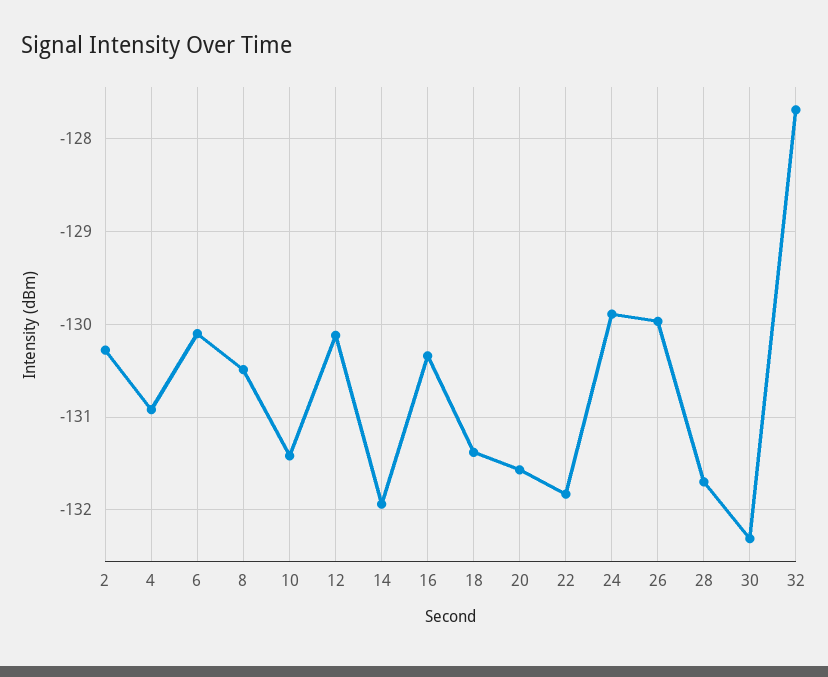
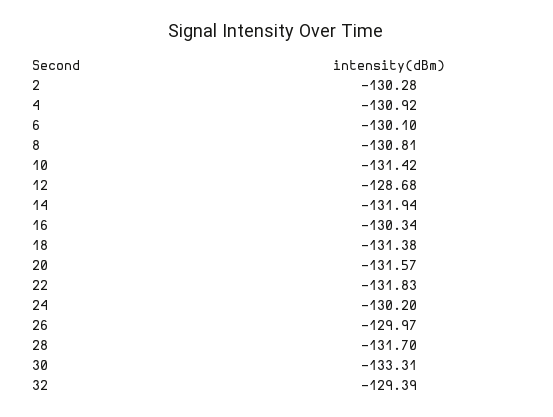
  {
    "2": -130.28,
    "4": -130.92,
    "6": -130.1,
-   "8": -130.5,
+   "8": -130.81,
    "10": -131.42,
-   "12": -130.1,
+   "12": -128.68,
    "14": -131.94,
    "16": -130.34,
    "18": -131.38,
    "20": -131.57,
    "22": -131.83,
-   "24": -129.9,
+   "24": -130.2,
    "26": -129.97,
    "28": -131.7,
-   "30": -132.3,
+   "30": -133.31,
-   "32": -127.7
+   "32": -129.39
  }

